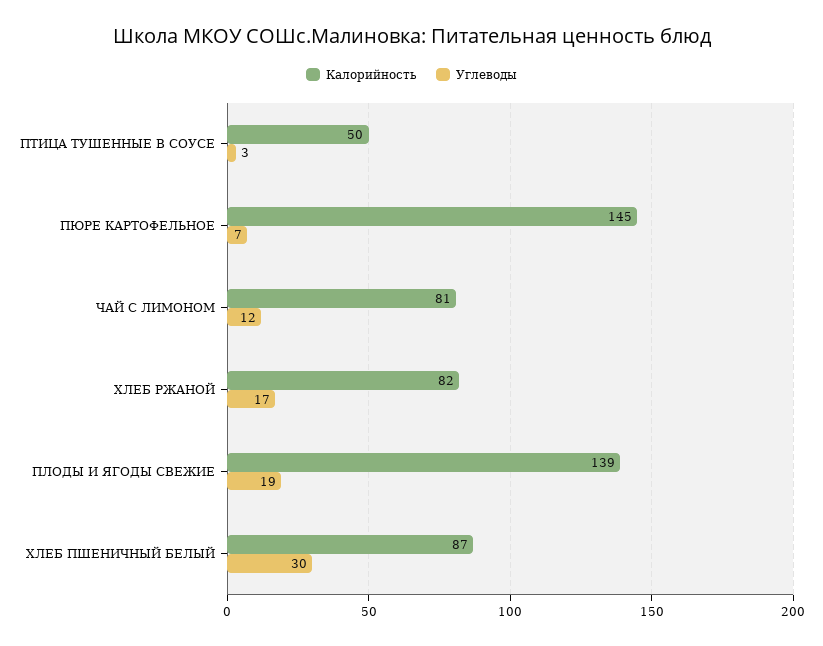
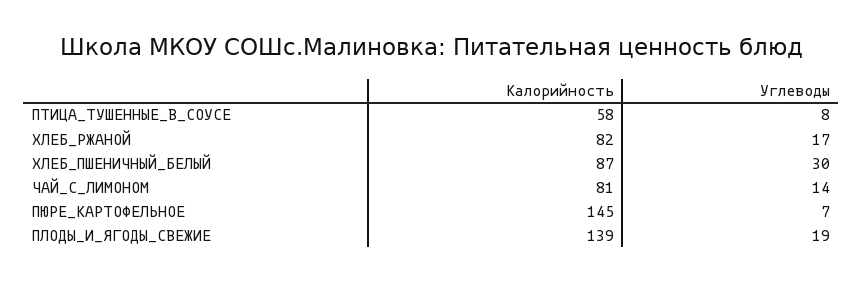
  {
    "Калорийность": {
-     "ПТИЦА ТУШЕННЫЕ В СОУСЕ": 50,
+     "ПТИЦА ТУШЕННЫЕ В СОУСЕ": 58,
      "ПЮРЕ КАРТОФЕЛЬНОЕ": 145,
      "ЧАЙ С ЛИМОНОМ": 81,
      "ХЛЕБ РЖАНОЙ": 82,
      "ПЛОДЫ И ЯГОДЫ СВЕЖИЕ": 139,
      "ХЛЕБ ПШЕНИЧНЫЙ БЕЛЫЙ": 87
    },
    "Углеводы": {
-     "ПТИЦА ТУШЕННЫЕ В СОУСЕ": 3,
+     "ПТИЦА ТУШЕННЫЕ В СОУСЕ": 8,
      "ПЮРЕ КАРТОФЕЛЬНОЕ": 7,
-     "ЧАЙ С ЛИМОНОМ": 12,
+     "ЧАЙ С ЛИМОНОМ": 14,
      "ХЛЕБ РЖАНОЙ": 17,
      "ПЛОДЫ И ЯГОДЫ СВЕЖИЕ": 19,
      "ХЛЕБ ПШЕНИЧНЫЙ БЕЛЫЙ": 30
    }
  }

